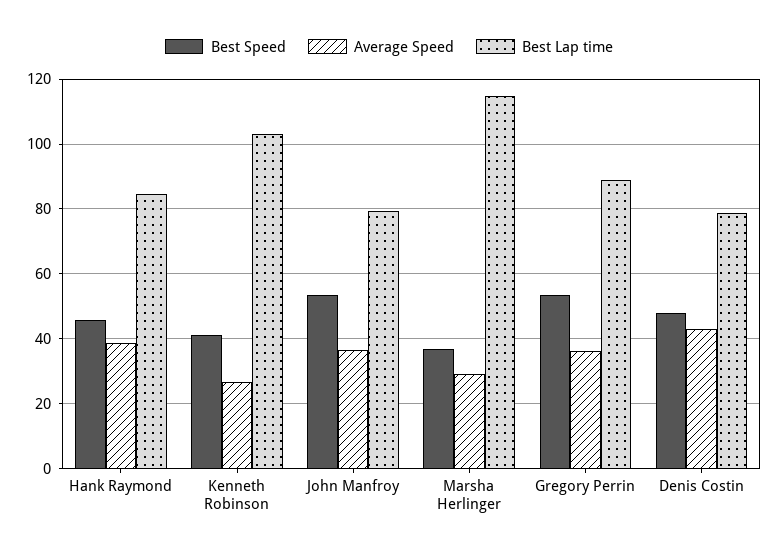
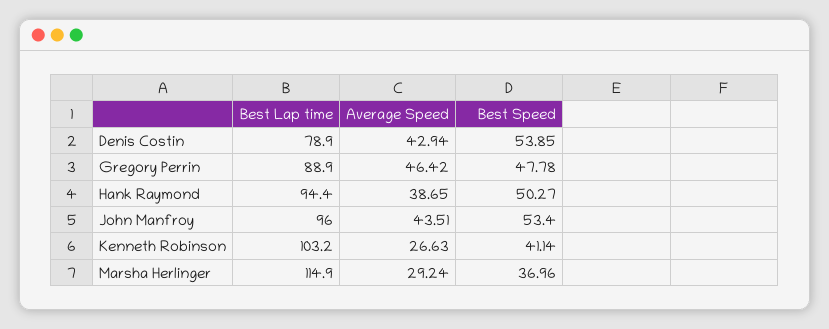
  {
    "Best Speed": {
-     "Hank Raymond": 46,
+     "Hank Raymond": 50.27,
      "Kenneth Robinson": 41.14,
      "John Manfroy": 53.4,
      "Marsha Herlinger": 36.96,
-     "Gregory Perrin": 54,
+     "Gregory Perrin": 47.78,
-     "Denis Costin": 48
+     "Denis Costin": 53.85
    },
    "Average Speed": {
      "Hank Raymond": 38.65,
      "Kenneth Robinson": 26.63,
-     "John Manfroy": 36,
+     "John Manfroy": 43.51,
      "Marsha Herlinger": 29.24,
-     "Gregory Perrin": 36,
+     "Gregory Perrin": 46.42,
      "Denis Costin": 42.94
    },
    "Best Lap time": {
-     "Hank Raymond": 84,
+     "Hank Raymond": 94.4,
      "Kenneth Robinson": 103.2,
-     "John Manfroy": 80,
+     "John Manfroy": 96,
      "Marsha Herlinger": 114.9,
      "Gregory Perrin": 88.9,
      "Denis Costin": 78.9
    }
  }

